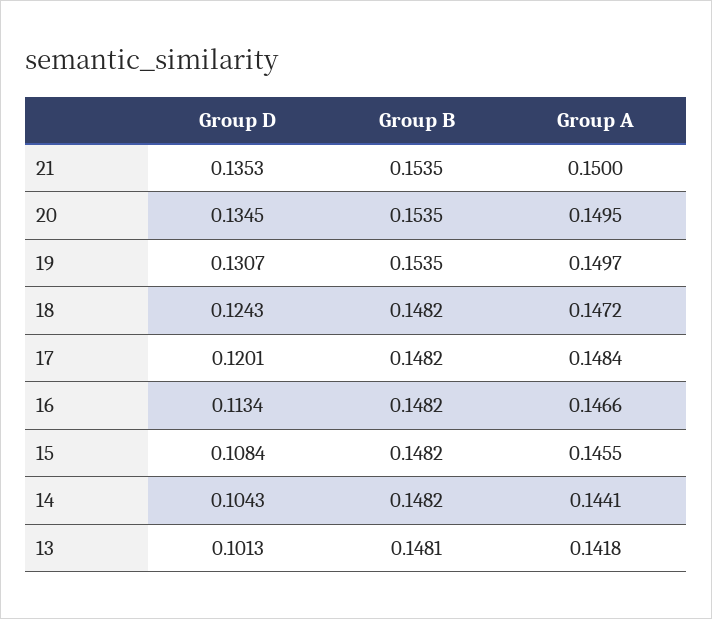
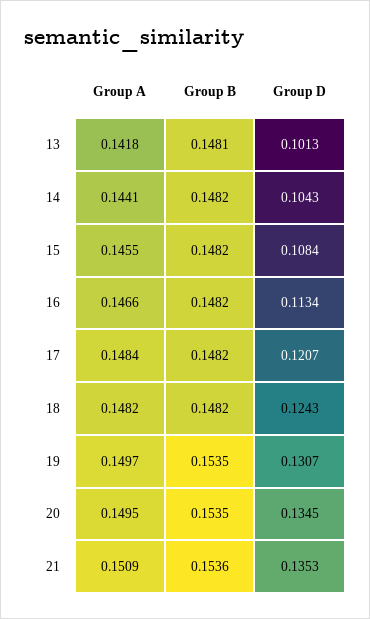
  {
    "Group D": {
      "21": 0.1353,
      "20": 0.1345,
      "19": 0.1307,
      "18": 0.1243,
-     "17": 0.1201,
+     "17": 0.1207,
      "16": 0.1134,
      "15": 0.1084,
      "14": 0.1043,
      "13": 0.1013
    },
    "Group B": {
-     "21": 0.1535,
+     "21": 0.1536,
      "20": 0.1535,
      "19": 0.1535,
      "18": 0.1482,
      "17": 0.1482,
      "16": 0.1482,
      "15": 0.1482,
      "14": 0.1482,
      "13": 0.1481
    },
    "Group A": {
-     "21": 0.15,
+     "21": 0.1509,
      "20": 0.1495,
      "19": 0.1497,
-     "18": 0.1472,
+     "18": 0.1482,
      "17": 0.1484,
      "16": 0.1466,
      "15": 0.1455,
      "14": 0.1441,
      "13": 0.1418
    }
  }

